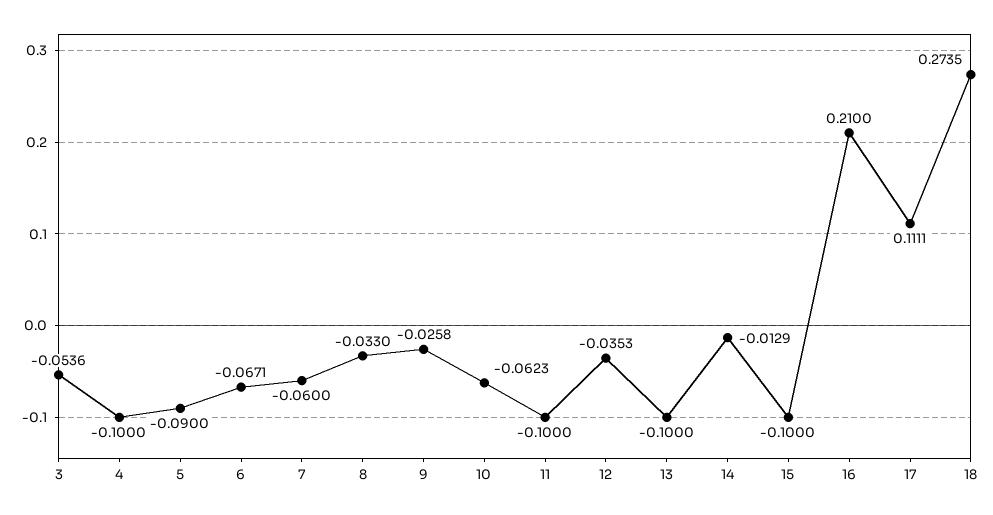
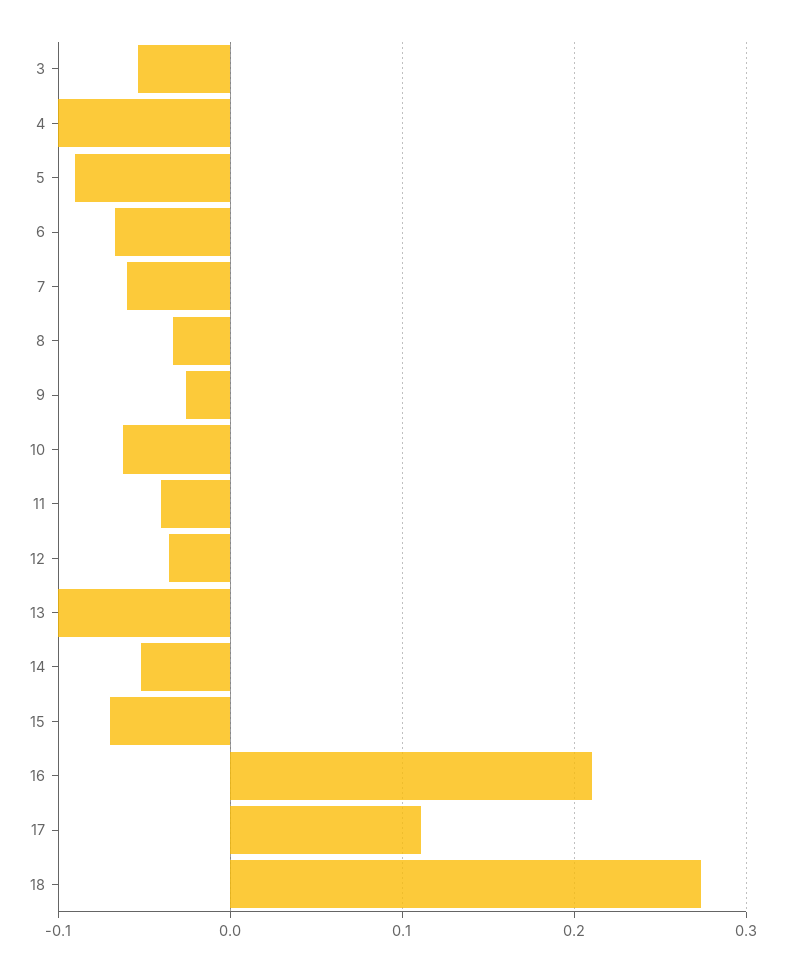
  {
    "3": -0.0536,
    "4": -0.1,
    "5": -0.09,
    "6": -0.0671,
    "7": -0.06,
    "8": -0.033,
    "9": -0.0258,
    "10": -0.0623,
-   "11": -0.1,
+   "11": -0.04,
    "12": -0.0353,
    "13": -0.1,
-   "14": -0.0129,
+   "14": -0.05,
-   "15": -0.1,
+   "15": -0.07,
    "16": 0.21,
    "17": 0.1111,
    "18": 0.2735
  }

